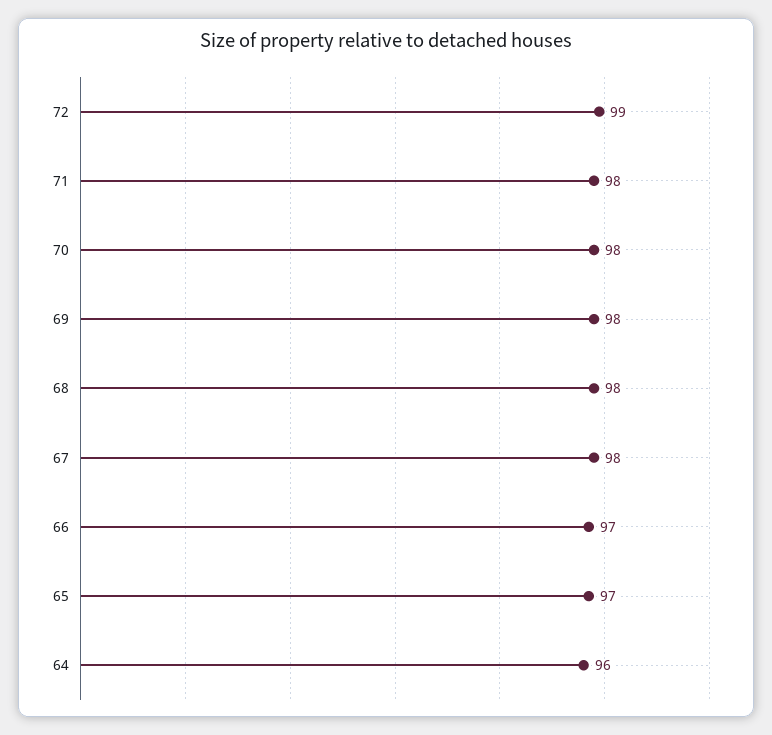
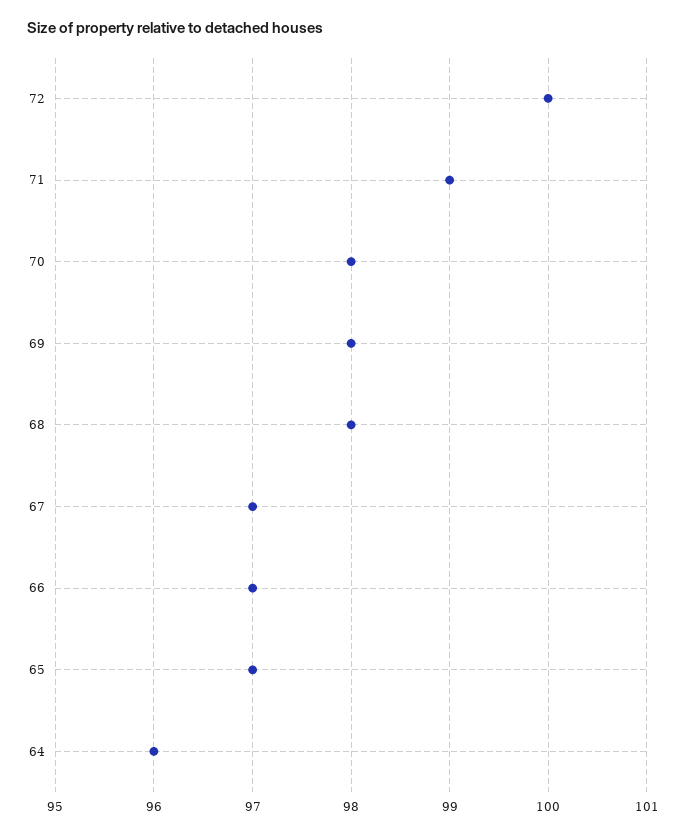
  {
-   "72": 99,
+   "72": 100,
-   "71": 98,
+   "71": 99,
    "70": 98,
    "69": 98,
    "68": 98,
-   "67": 98,
+   "67": 97,
    "66": 97,
    "65": 97,
    "64": 96
  }

